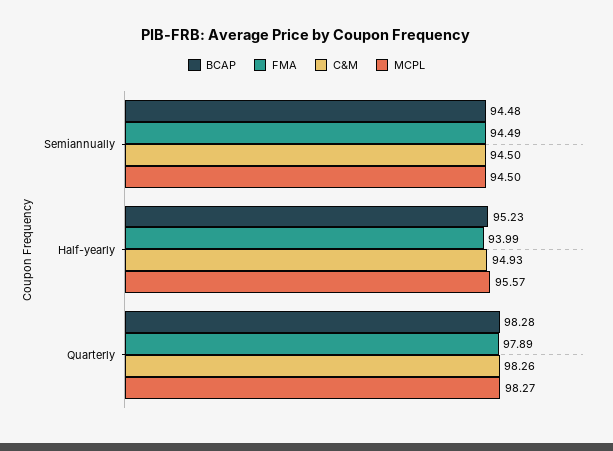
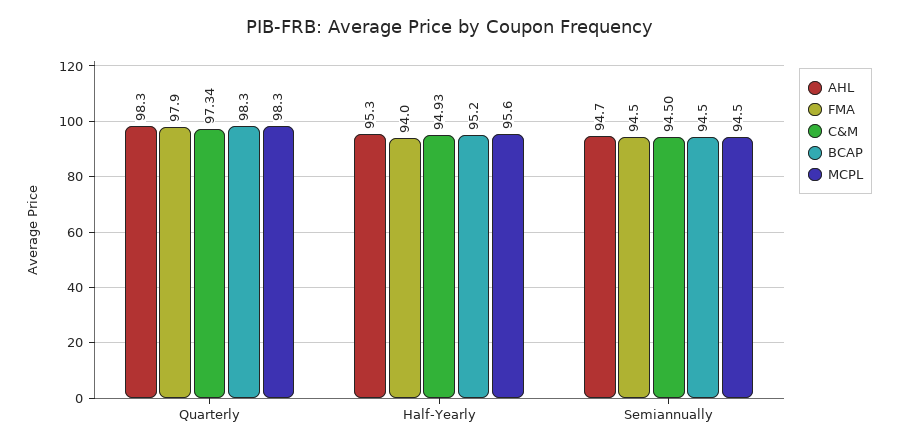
  {
    "BCAP": {
      "Semiannually": 94.48,
      "Half-yearly": 95.23,
      "Quarterly": 98.28
    },
    "FMA": {
      "Semiannually": 94.49,
      "Half-yearly": 93.99,
      "Quarterly": 97.89
    },
    "C&M": {
      "Semiannually": 94.5,
      "Half-yearly": 94.93,
-     "Quarterly": 98.26
+     "Quarterly": 97.34
    },
    "MCPL": {
      "Semiannually": 94.5,
      "Half-yearly": 95.57,
      "Quarterly": 98.27
-   }
+   },
+   "AHL": {
+     "Quarterly": 98.3,
+     "Half-yearly": 95.3,
+     "Semiannually": 94.7
+   }
  }

